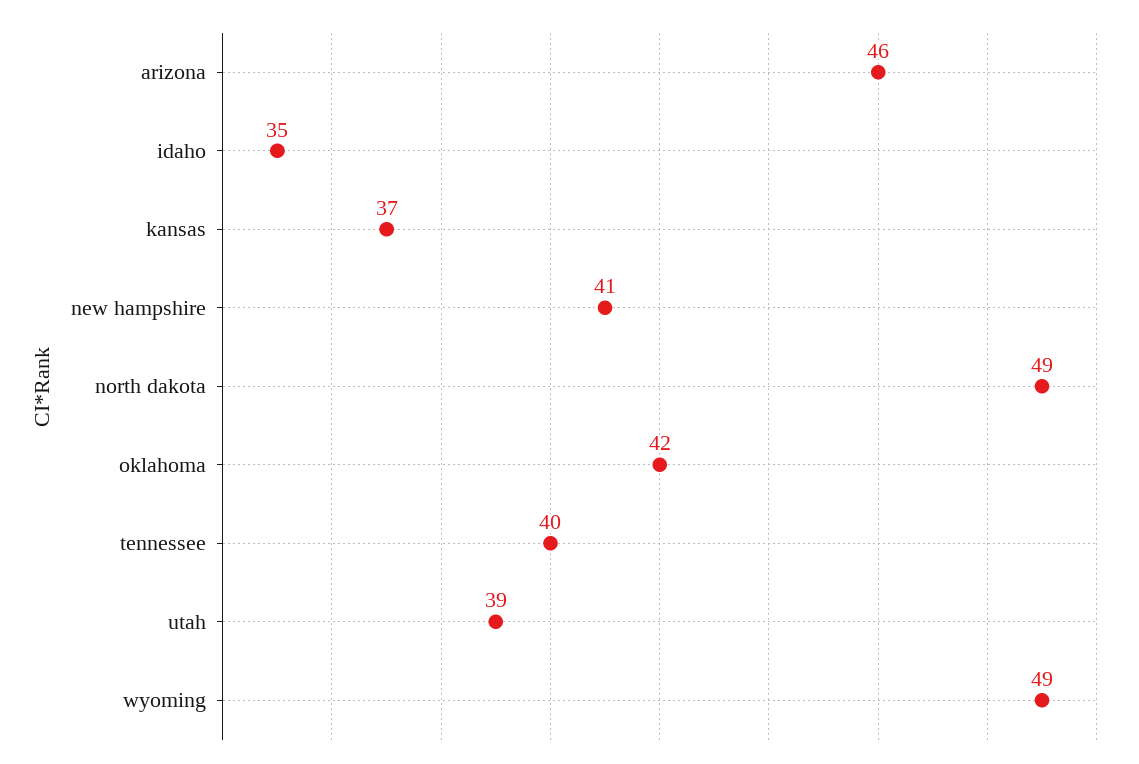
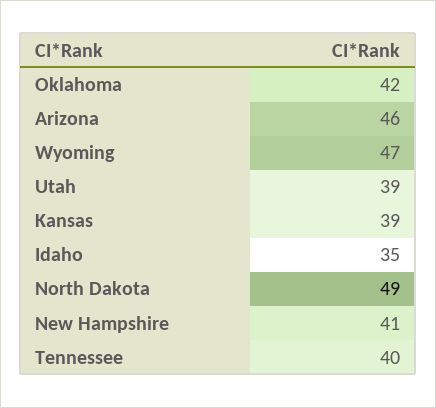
  {
    "arizona": 46,
    "idaho": 35,
-   "kansas": 37,
+   "kansas": 39,
    "new hampshire": 41,
    "north dakota": 49,
    "oklahoma": 42,
    "tennessee": 40,
    "utah": 39,
-   "wyoming": 49
+   "wyoming": 47
  }

